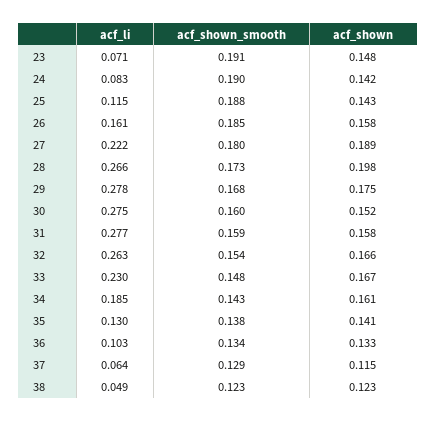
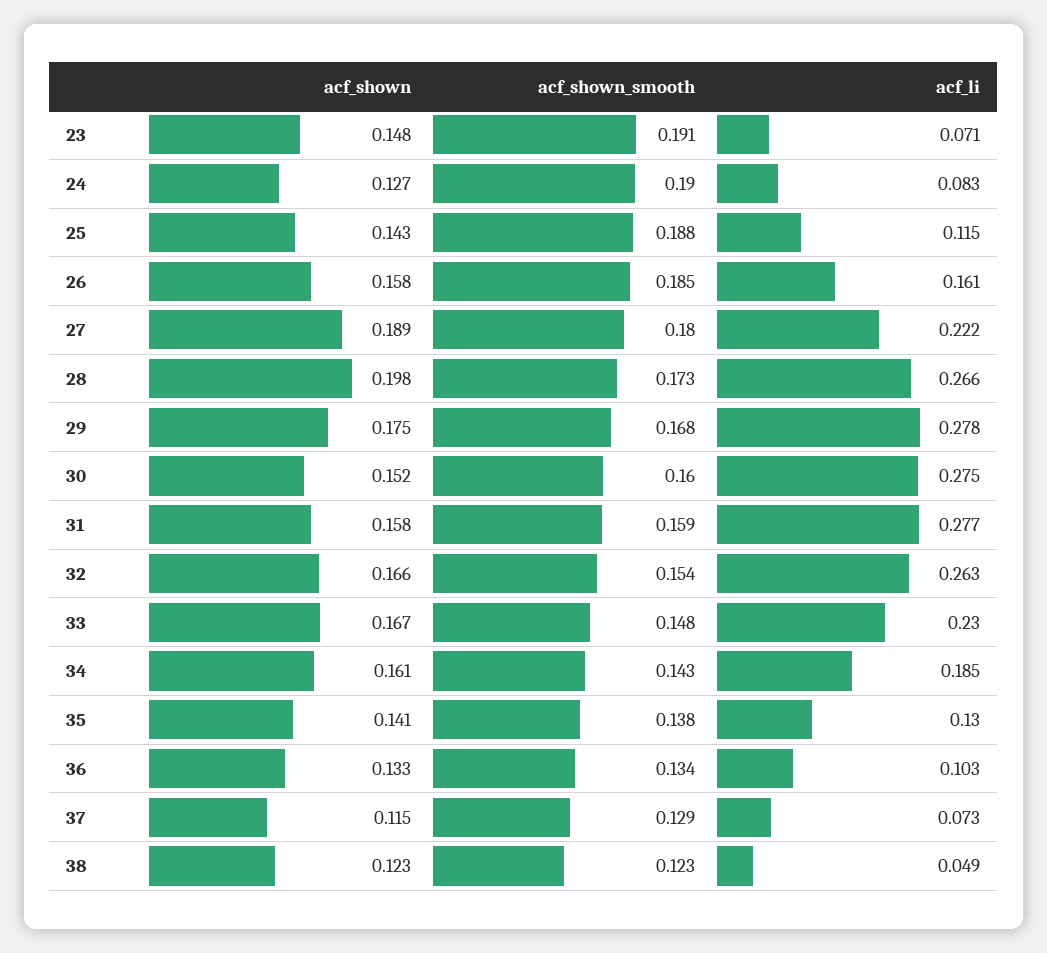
  {
    "acf_li": {
      "23": 0.071,
      "24": 0.083,
      "25": 0.115,
      "26": 0.161,
      "27": 0.222,
      "28": 0.266,
      "29": 0.278,
      "30": 0.275,
      "31": 0.277,
      "32": 0.263,
      "33": 0.23,
      "34": 0.185,
      "35": 0.13,
      "36": 0.103,
-     "37": 0.064,
+     "37": 0.073,
      "38": 0.049
    },
    "acf_shown_smooth": {
      "23": 0.191,
      "24": 0.19,
      "25": 0.188,
      "26": 0.185,
      "27": 0.18,
      "28": 0.173,
      "29": 0.168,
      "30": 0.16,
      "31": 0.159,
      "32": 0.154,
      "33": 0.148,
      "34": 0.143,
      "35": 0.138,
      "36": 0.134,
      "37": 0.129,
      "38": 0.123
    },
    "acf_shown": {
      "23": 0.148,
-     "24": 0.142,
+     "24": 0.127,
      "25": 0.143,
      "26": 0.158,
      "27": 0.189,
      "28": 0.198,
      "29": 0.175,
      "30": 0.152,
      "31": 0.158,
      "32": 0.166,
      "33": 0.167,
      "34": 0.161,
      "35": 0.141,
      "36": 0.133,
      "37": 0.115,
      "38": 0.123
    }
  }

